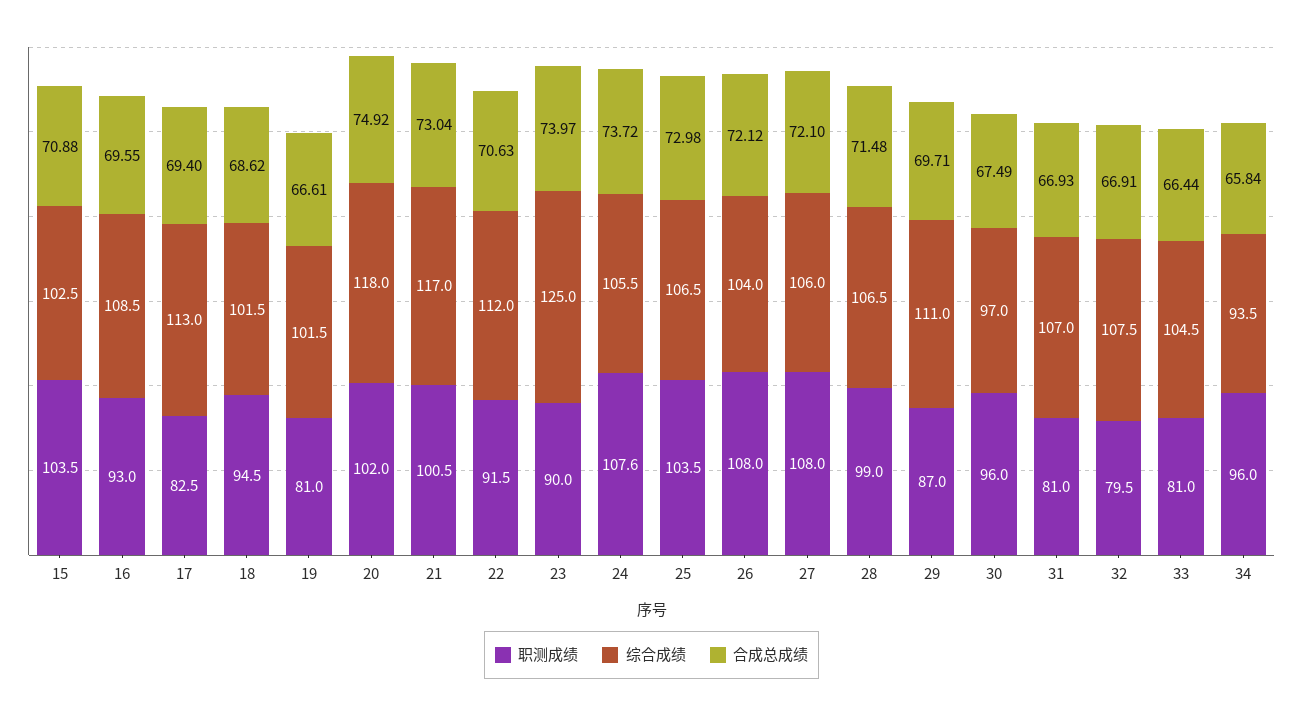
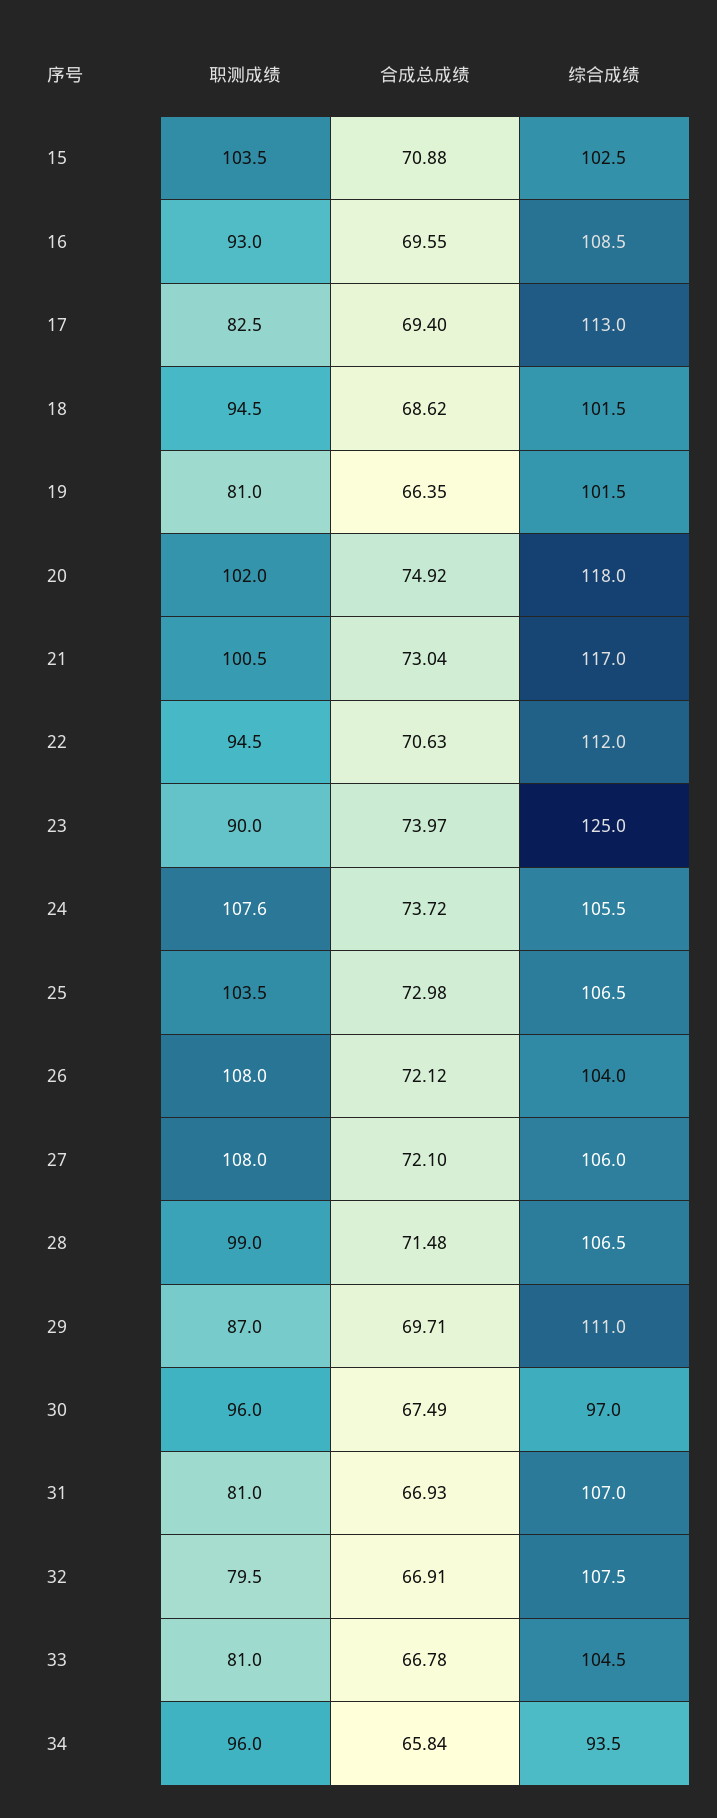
  {
    "职测成绩": {
      "15": 103.5,
      "16": 93,
      "17": 82.5,
      "18": 94.5,
      "19": 81,
      "20": 102,
      "21": 100.5,
-     "22": 91.5,
+     "22": 94.5,
      "23": 90,
      "24": 107.6,
      "25": 103.5,
      "26": 108,
      "27": 108,
      "28": 99,
      "29": 87,
      "30": 96,
      "31": 81,
      "32": 79.5,
      "33": 81,
      "34": 96
    },
    "综合成绩": {
      "15": 102.5,
      "16": 108.5,
      "17": 113,
      "18": 101.5,
      "19": 101.5,
      "20": 118,
      "21": 117,
      "22": 112,
      "23": 125,
      "24": 105.5,
      "25": 106.5,
      "26": 104,
      "27": 106,
      "28": 106.5,
      "29": 111,
      "30": 97,
      "31": 107,
      "32": 107.5,
      "33": 104.5,
      "34": 93.5
    },
    "合成总成绩": {
      "15": 70.88,
      "16": 69.55,
      "17": 69.4,
      "18": 68.62,
-     "19": 66.61,
+     "19": 66.35,
      "20": 74.92,
      "21": 73.04,
      "22": 70.63,
      "23": 73.97,
      "24": 73.72,
      "25": 72.98,
      "26": 72.12,
      "27": 72.1,
      "28": 71.48,
      "29": 69.71,
      "30": 67.49,
      "31": 66.93,
      "32": 66.91,
-     "33": 66.44,
+     "33": 66.78,
      "34": 65.84
    }
  }

